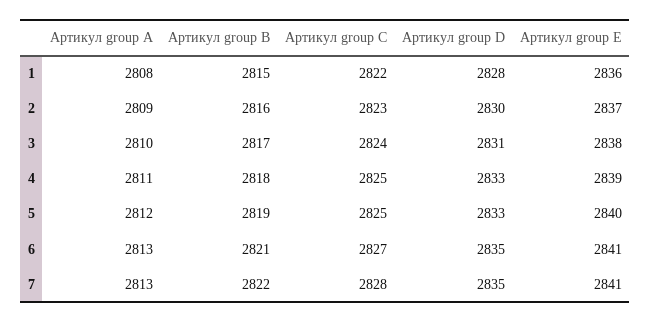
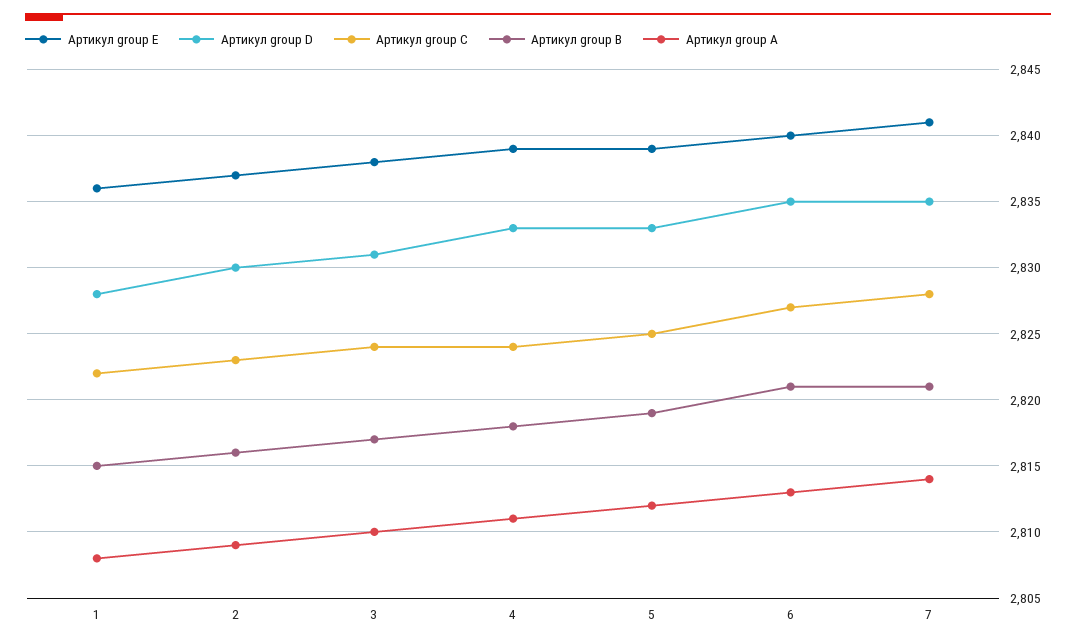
  {
    "Артикул group A": {
      "1": 2808,
      "2": 2809,
      "3": 2810,
      "4": 2811,
      "5": 2812,
      "6": 2813,
-     "7": 2813
+     "7": 2814
    },
    "Артикул group B": {
      "1": 2815,
      "2": 2816,
      "3": 2817,
      "4": 2818,
      "5": 2819,
      "6": 2821,
-     "7": 2822
+     "7": 2821
    },
    "Артикул group C": {
      "1": 2822,
      "2": 2823,
      "3": 2824,
-     "4": 2825,
+     "4": 2824,
      "5": 2825,
      "6": 2827,
      "7": 2828
    },
    "Артикул group D": {
      "1": 2828,
      "2": 2830,
      "3": 2831,
      "4": 2833,
      "5": 2833,
      "6": 2835,
      "7": 2835
    },
    "Артикул group E": {
      "1": 2836,
      "2": 2837,
      "3": 2838,
      "4": 2839,
-     "5": 2840,
+     "5": 2839,
-     "6": 2841,
+     "6": 2840,
      "7": 2841
    }
  }

